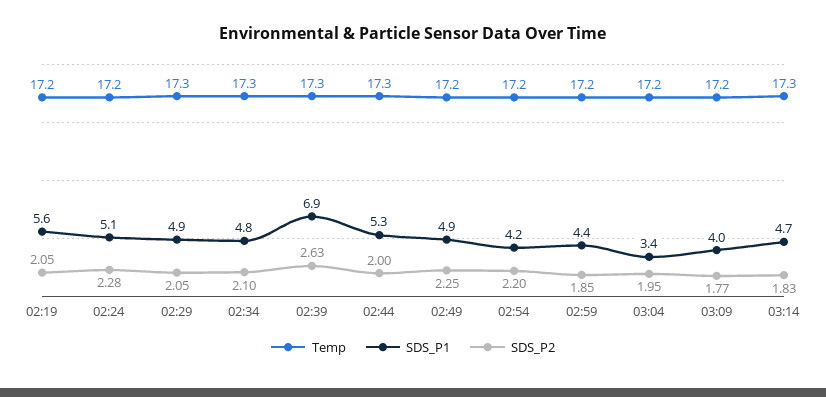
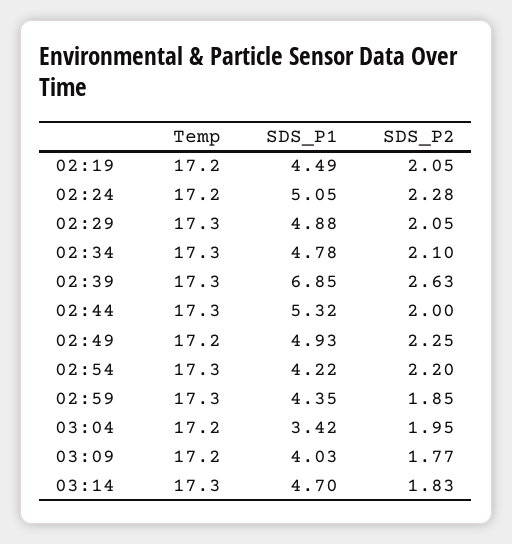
  {
    "Temp": {
      "02:19": 17.2,
      "02:24": 17.2,
      "02:29": 17.3,
      "02:34": 17.3,
      "02:39": 17.3,
      "02:44": 17.3,
      "02:49": 17.2,
-     "02:54": 17.2,
+     "02:54": 17.3,
-     "02:59": 17.2,
+     "02:59": 17.3,
      "03:04": 17.2,
      "03:09": 17.2,
      "03:14": 17.3
    },
    "SDS_P1": {
-     "02:19": 5.6,
+     "02:19": 4.49,
      "02:24": 5.05,
      "02:29": 4.88,
      "02:34": 4.78,
      "02:39": 6.85,
      "02:44": 5.32,
      "02:49": 4.93,
      "02:54": 4.22,
      "02:59": 4.35,
      "03:04": 3.42,
      "03:09": 4.03,
      "03:14": 4.7
    },
    "SDS_P2": {
      "02:19": 2.05,
      "02:24": 2.28,
      "02:29": 2.05,
      "02:34": 2.1,
      "02:39": 2.63,
      "02:44": 2,
      "02:49": 2.25,
      "02:54": 2.2,
      "02:59": 1.85,
      "03:04": 1.95,
      "03:09": 1.77,
      "03:14": 1.83
    }
  }

